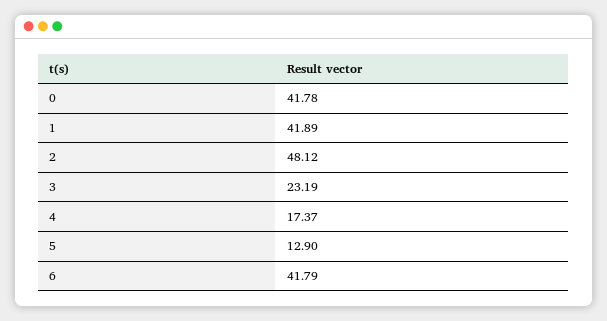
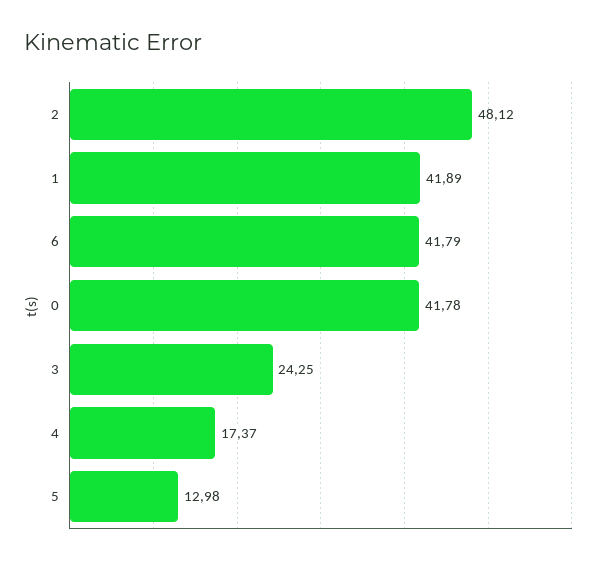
  {
    "0": 41.78,
    "1": 41.89,
    "2": 48.12,
-   "3": 23.19,
+   "3": 24.25,
    "4": 17.37,
-   "5": 12.9,
+   "5": 12.98,
    "6": 41.79
  }

